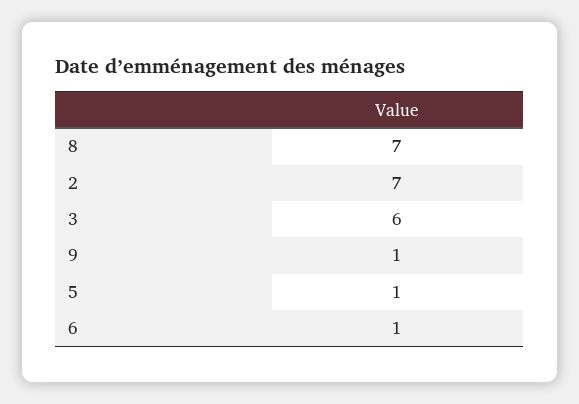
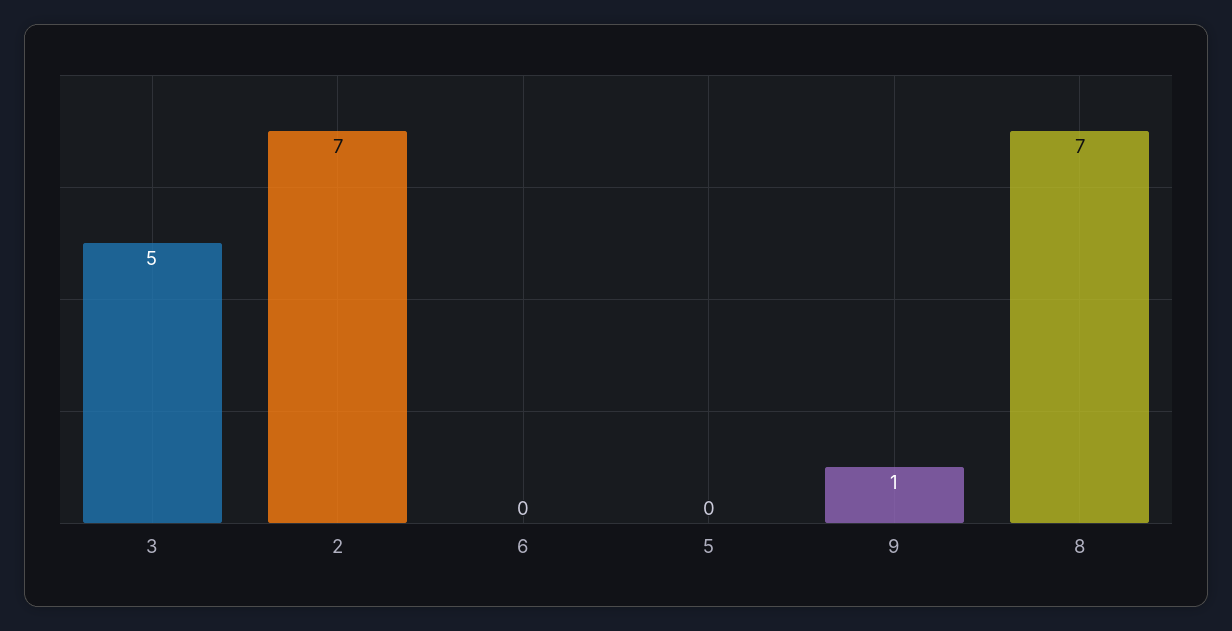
  {
    "8": 7,
    "2": 7,
-   "3": 6,
+   "3": 5,
    "9": 1,
-   "5": 1,
+   "5": 0,
-   "6": 1
+   "6": 0
  }

